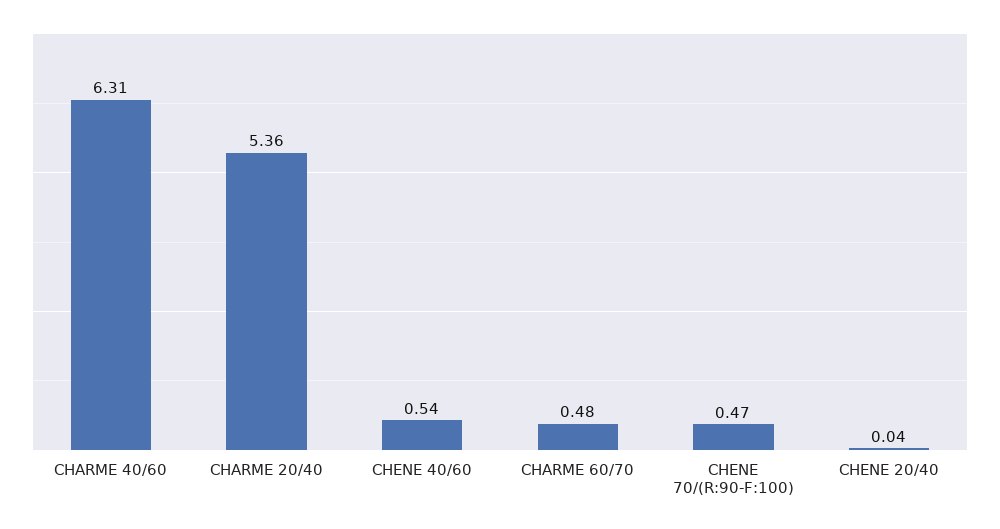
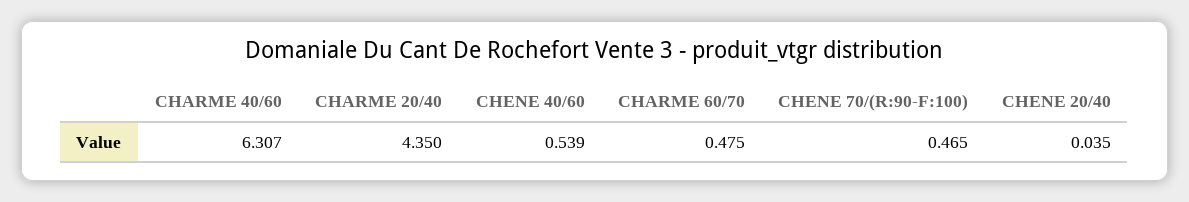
  {
    "CHARME 40/60": 6.307,
-   "CHARME 20/40": 5.36,
+   "CHARME 20/40": 4.35,
    "CHENE 40/60": 0.539,
    "CHARME 60/70": 0.475,
    "CHENE 70/(R:90-F:100)": 0.465,
    "CHENE 20/40": 0.035
  }

